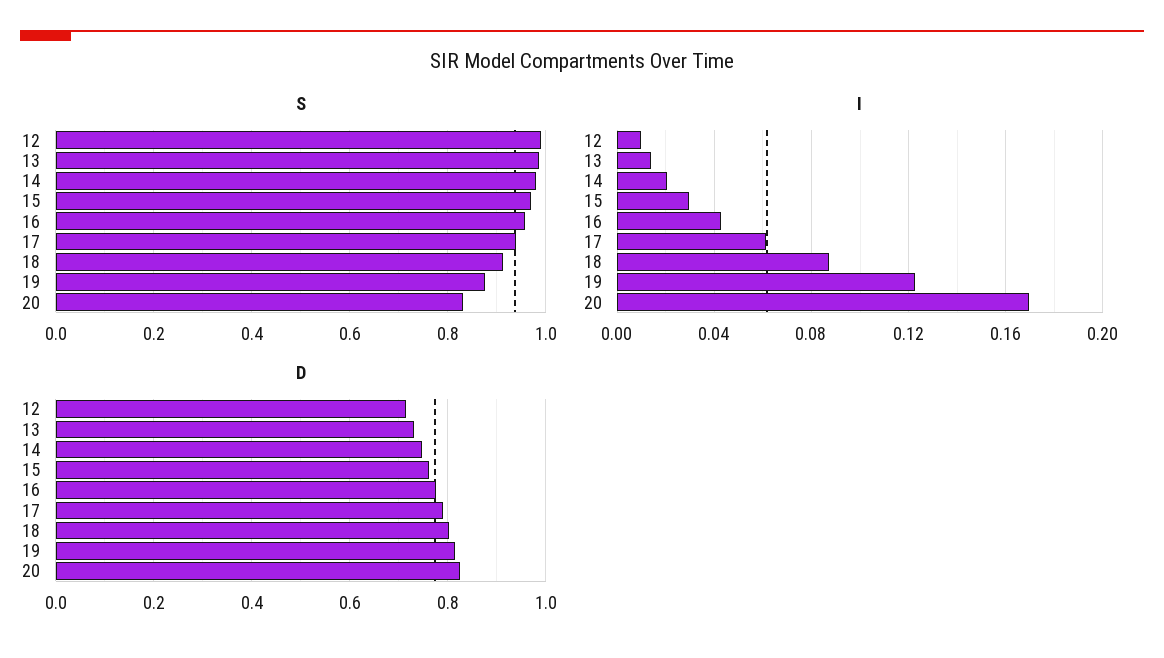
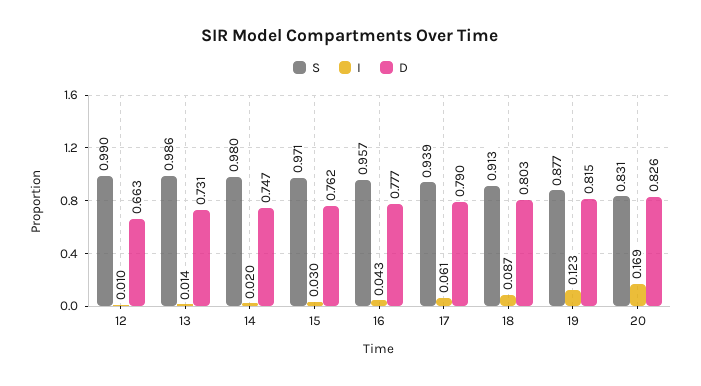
  {
    "S": {
      "12": 0.99,
      "13": 0.986,
      "14": 0.98,
      "15": 0.971,
      "16": 0.957,
      "17": 0.939,
      "18": 0.913,
      "19": 0.877,
      "20": 0.831
    },
    "I": {
      "12": 0.01,
      "13": 0.014,
      "14": 0.02,
      "15": 0.03,
      "16": 0.043,
      "17": 0.061,
      "18": 0.087,
      "19": 0.123,
      "20": 0.169
    },
    "D": {
-     "12": 0.72,
+     "12": 0.663,
      "13": 0.731,
      "14": 0.747,
      "15": 0.762,
      "16": 0.777,
      "17": 0.79,
      "18": 0.803,
      "19": 0.815,
      "20": 0.826
    }
  }

